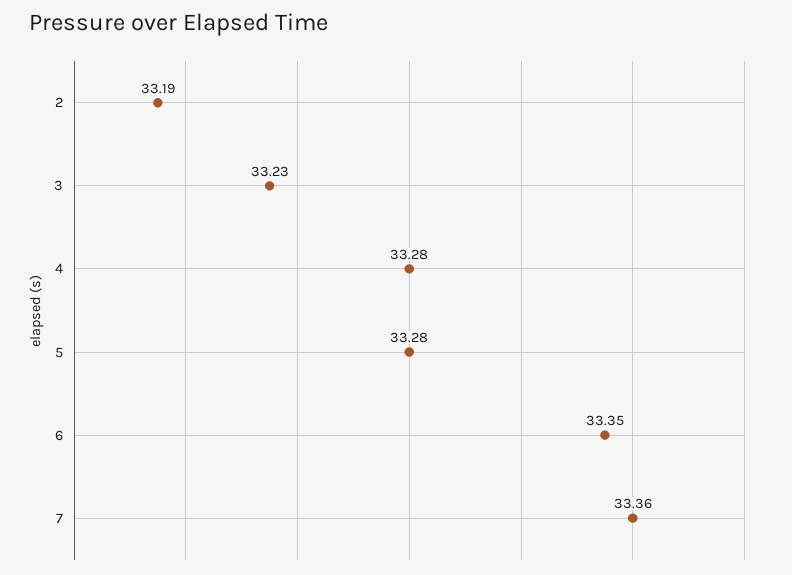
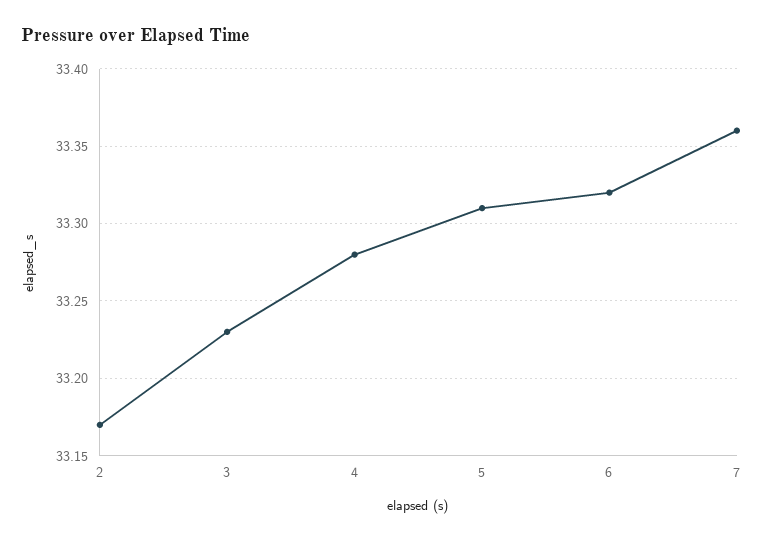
  {
-   "2": 33.19,
+   "2": 33.17,
    "3": 33.23,
    "4": 33.28,
-   "5": 33.28,
+   "5": 33.31,
-   "6": 33.35,
+   "6": 33.32,
    "7": 33.36
  }

